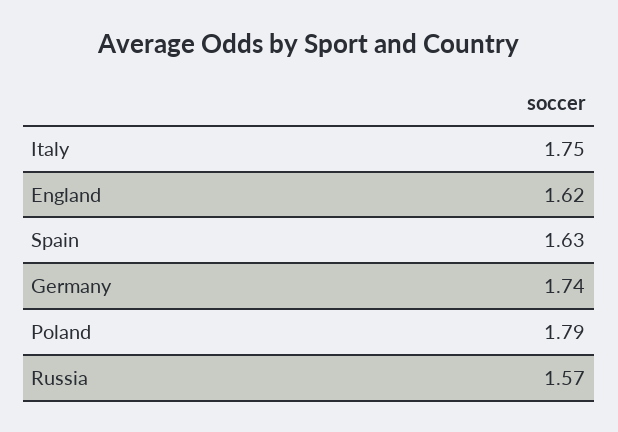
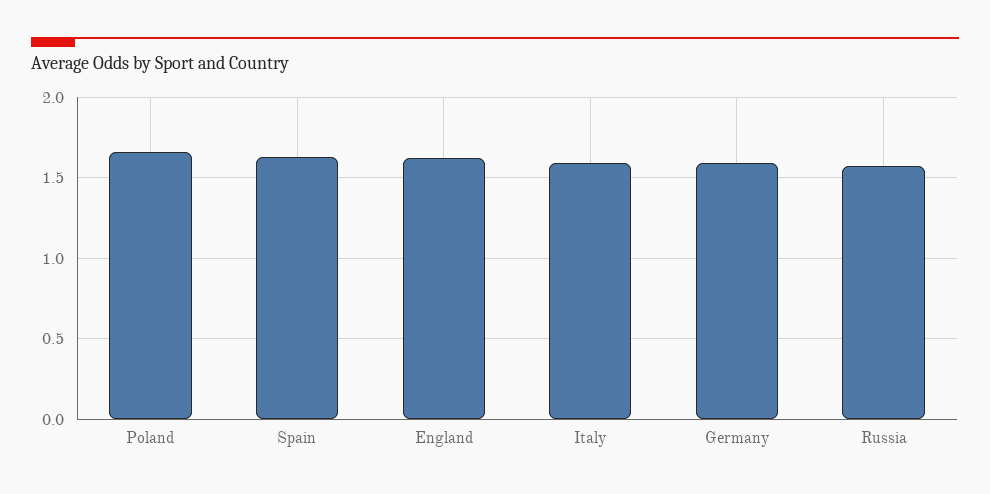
  {
-   "Italy": 1.75,
+   "Italy": 1.6,
    "England": 1.62,
    "Spain": 1.63,
-   "Germany": 1.74,
+   "Germany": 1.6,
-   "Poland": 1.79,
+   "Poland": 1.65,
    "Russia": 1.57
  }

